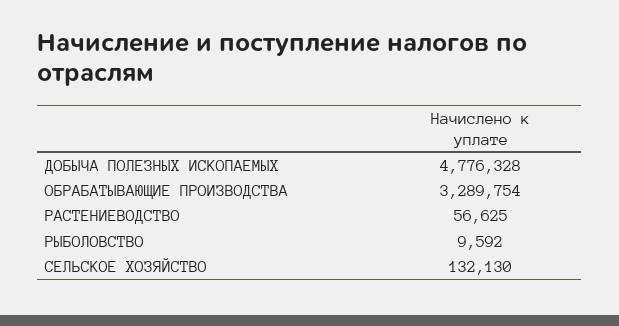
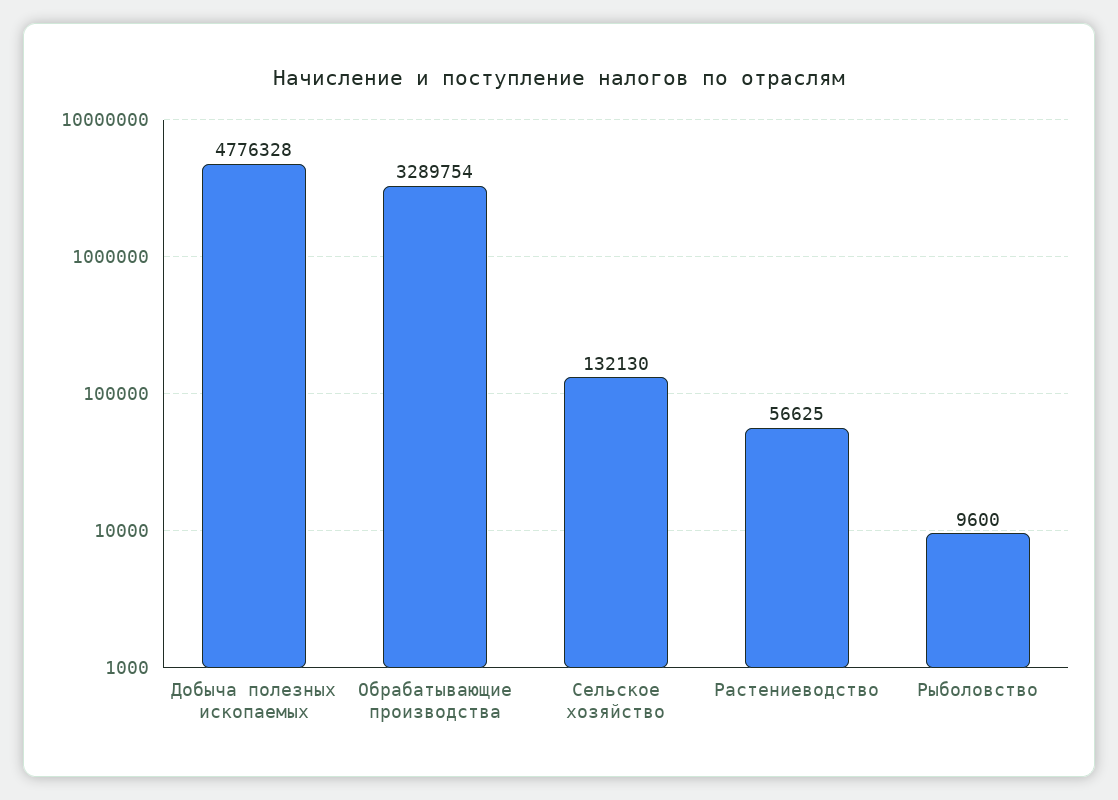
  {
    "ДОБЫЧА ПОЛЕЗНЫХ ИСКОПАЕМЫХ": 4776328,
    "ОБРАБАТЫВАЮЩИЕ ПРОИЗВОДСТВА": 3289754,
    "РАСТЕНИЕВОДСТВО": 56625,
-   "РЫБОЛОВСТВО": 9592,
+   "РЫБОЛОВСТВО": 9600,
    "СЕЛЬСКОЕ ХОЗЯЙСТВО": 132130
  }

